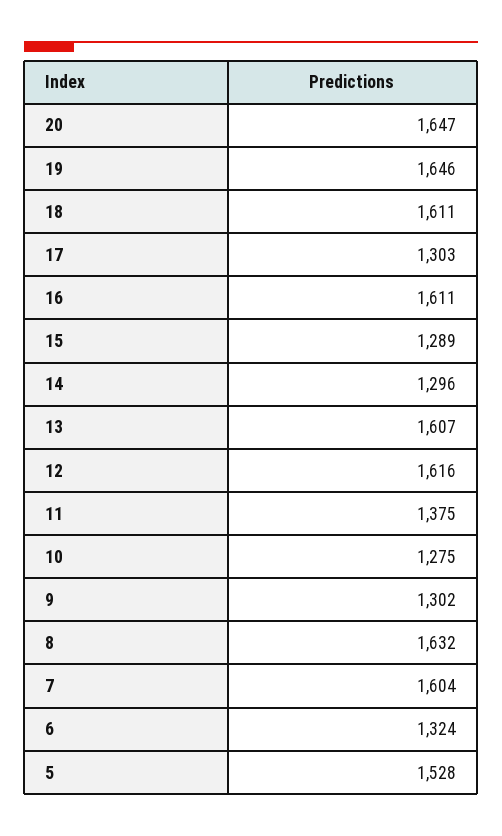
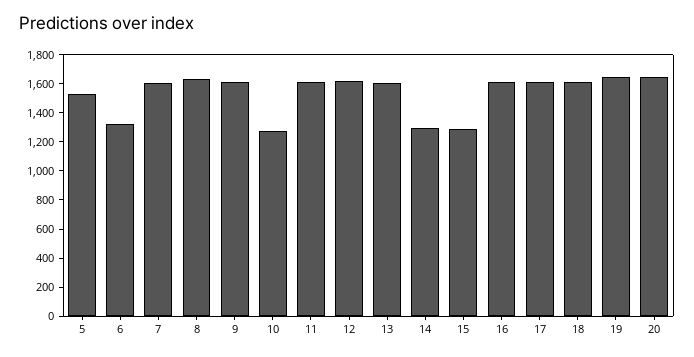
  {
    "20": 1647,
    "19": 1646,
    "18": 1611,
-   "17": 1303,
+   "17": 1600,
    "16": 1611,
    "15": 1289,
    "14": 1296,
    "13": 1607,
    "12": 1616,
-   "11": 1375,
+   "11": 1600,
    "10": 1275,
-   "9": 1302,
+   "9": 1600,
    "8": 1632,
    "7": 1604,
    "6": 1324,
    "5": 1528
  }

